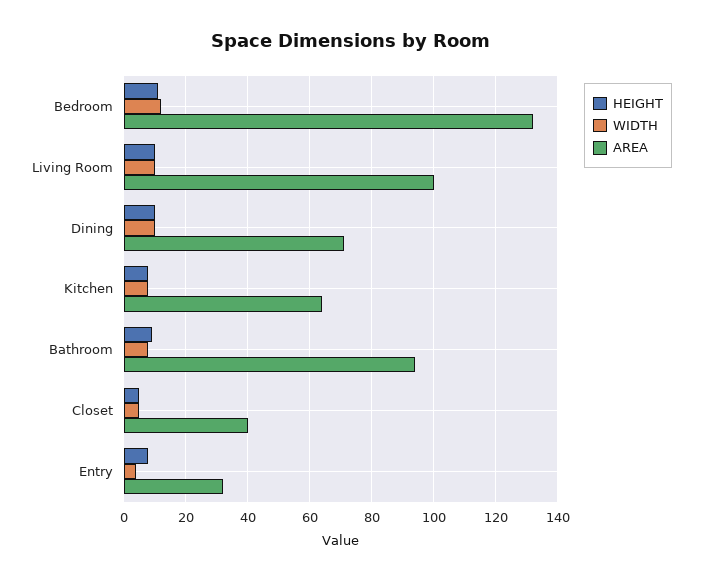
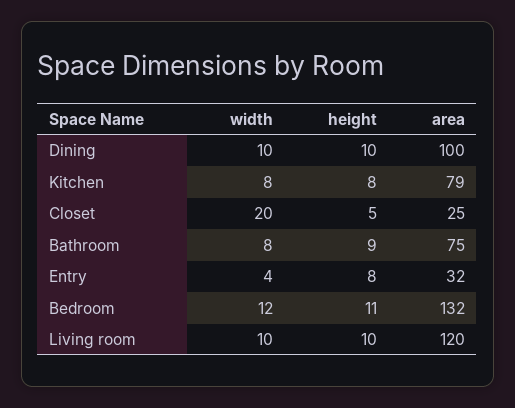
  {
    "HEIGHT": {
      "Bedroom": 11,
      "Living Room": 10,
      "Dining": 10,
      "Kitchen": 8,
      "Bathroom": 9,
      "Closet": 5,
      "Entry": 8
    },
    "WIDTH": {
      "Bedroom": 12,
      "Living Room": 10,
      "Dining": 10,
      "Kitchen": 8,
      "Bathroom": 8,
-     "Closet": 5,
+     "Closet": 20,
      "Entry": 4
    },
    "AREA": {
      "Bedroom": 132,
-     "Living Room": 100,
+     "Living Room": 120,
-     "Dining": 70,
+     "Dining": 100,
-     "Kitchen": 65,
+     "Kitchen": 79,
-     "Bathroom": 95,
+     "Bathroom": 75,
-     "Closet": 40,
+     "Closet": 25,
      "Entry": 32
    }
  }

